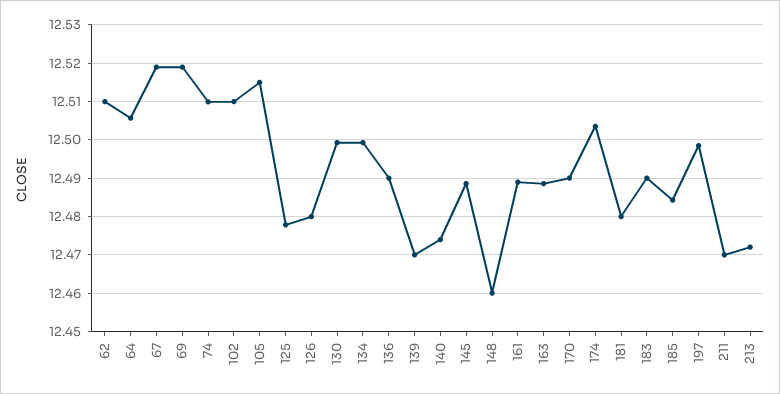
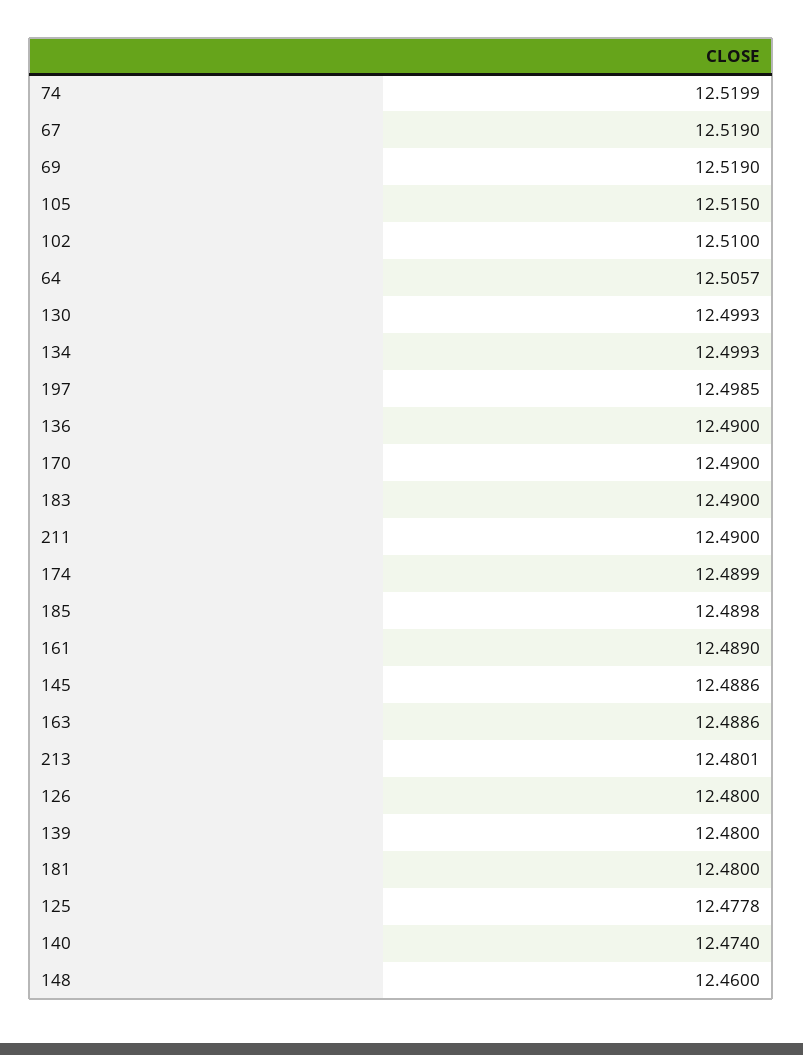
  {
-   "62": 12.51,
    "64": 12.5057,
    "67": 12.519,
    "69": 12.519,
-   "74": 12.51,
+   "74": 12.5199,
    "102": 12.51,
    "105": 12.515,
    "125": 12.4778,
    "126": 12.48,
    "130": 12.4993,
    "134": 12.4993,
    "136": 12.49,
-   "139": 12.47,
+   "139": 12.48,
    "140": 12.474,
    "145": 12.4886,
    "148": 12.46,
    "161": 12.489,
    "163": 12.4886,
    "170": 12.49,
-   "174": 12.504,
+   "174": 12.4899,
    "181": 12.48,
    "183": 12.49,
-   "185": 12.484,
+   "185": 12.4898,
    "197": 12.4985,
-   "211": 12.47,
+   "211": 12.49,
-   "213": 12.472
+   "213": 12.4801
  }

